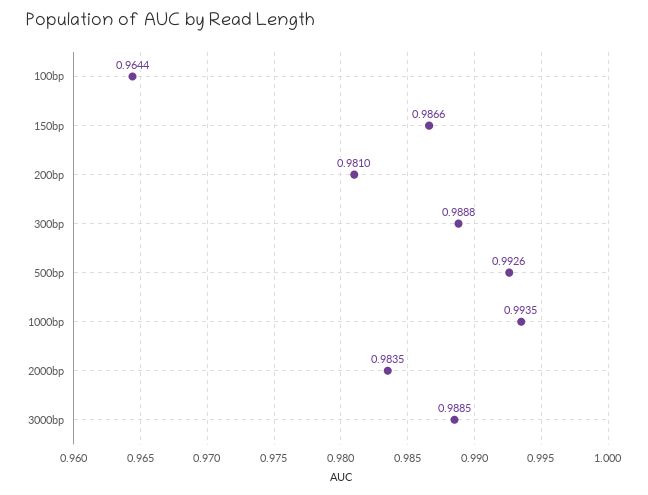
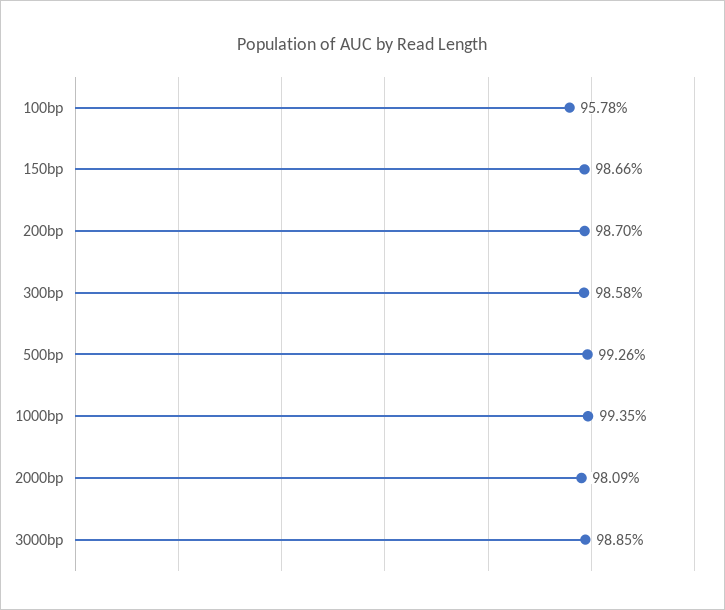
  {
-   "100bp": 0.9644,
+   "100bp": 0.9578,
    "150bp": 0.9866,
-   "200bp": 0.981,
+   "200bp": 0.987,
-   "300bp": 0.9888,
+   "300bp": 0.9858,
    "500bp": 0.9926,
    "1000bp": 0.9935,
-   "2000bp": 0.9835,
+   "2000bp": 0.9809,
    "3000bp": 0.9885
  }

